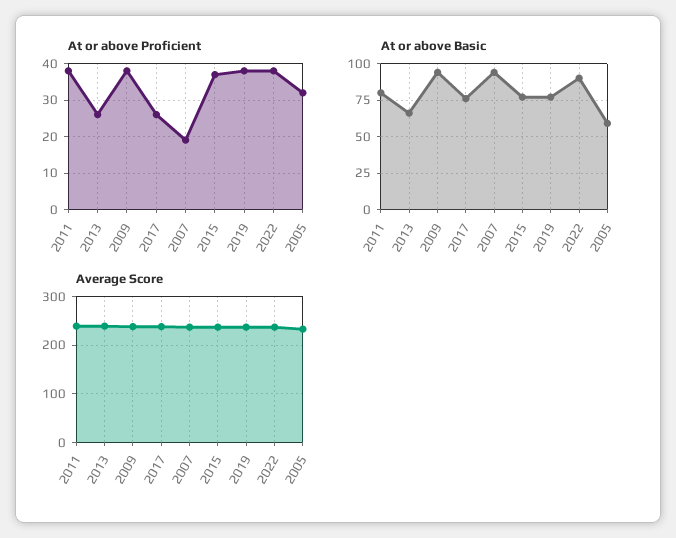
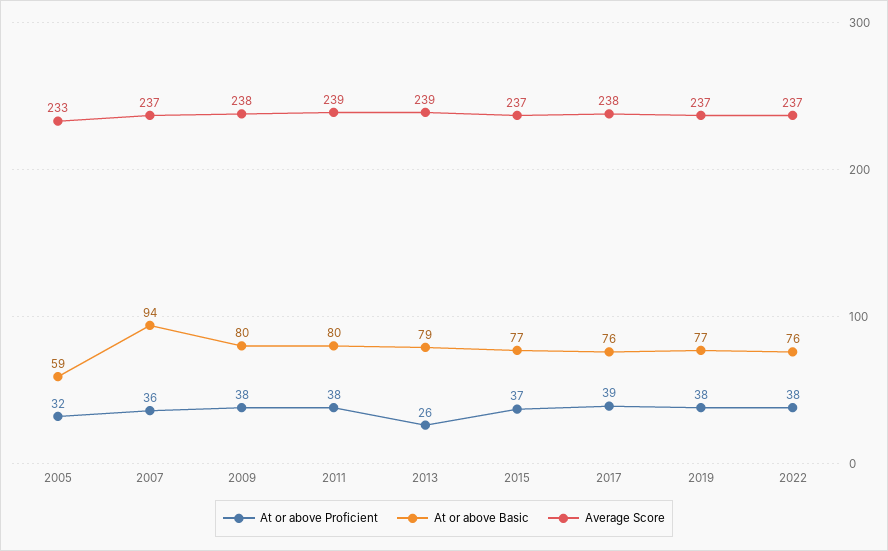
  {
    "At or above Proficient": {
      "2011": 38,
      "2013": 26,
      "2009": 38,
-     "2017": 25,
+     "2017": 39,
-     "2007": 20,
+     "2007": 36,
      "2015": 37,
      "2019": 38,
      "2022": 38,
      "2005": 32
    },
    "At or above Basic": {
      "2011": 80,
-     "2013": 65,
+     "2013": 79,
-     "2009": 95,
+     "2009": 80,
      "2017": 76,
      "2007": 94,
      "2015": 77,
      "2019": 77,
-     "2022": 90,
+     "2022": 76,
      "2005": 59
    },
    "Average Score": {
      "2011": 239,
      "2013": 239,
      "2009": 238,
      "2017": 238,
      "2007": 237,
      "2015": 237,
      "2019": 237,
      "2022": 237,
      "2005": 233
    }
  }

